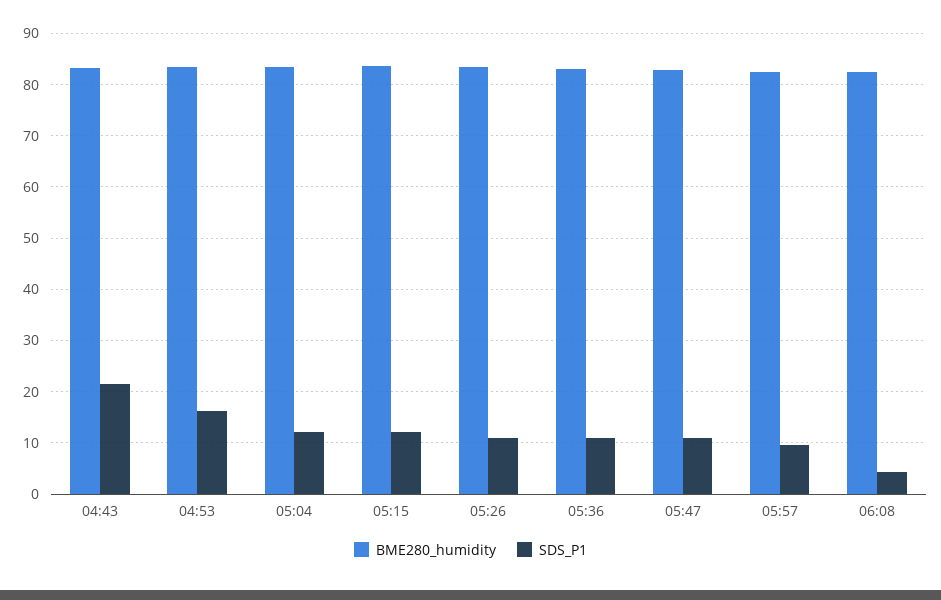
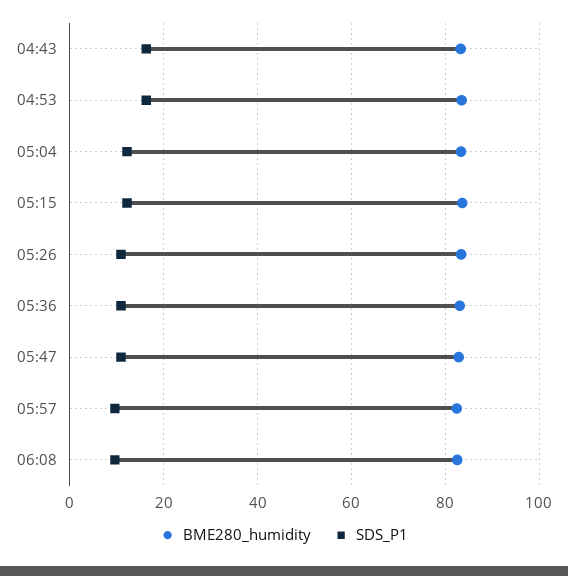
  {
    "BME280_humidity": {
      "04:43": 84,
      "04:53": 84,
      "05:04": 84,
      "05:15": 84,
      "05:26": 84,
      "05:36": 84,
      "05:47": 82,
      "05:57": 82,
      "06:08": 82
    },
    "SDS_P1": {
-     "04:43": 22,
+     "04:43": 16,
      "04:53": 16,
      "05:04": 12,
      "05:15": 12,
      "05:26": 10,
      "05:36": 10,
      "05:47": 10,
      "05:57": 10,
-     "06:08": 4
+     "06:08": 10
    }
  }

